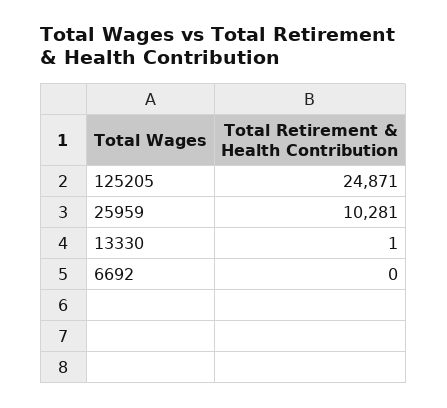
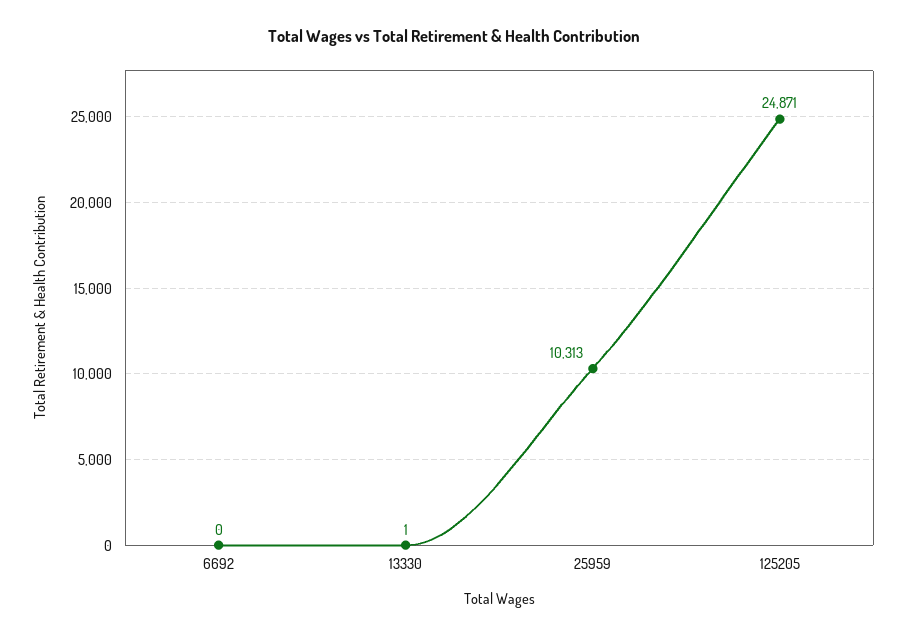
  {
    "125205": 24871,
-   "25959": 10281,
+   "25959": 10313,
    "13330": 1,
    "6692": 0
  }

